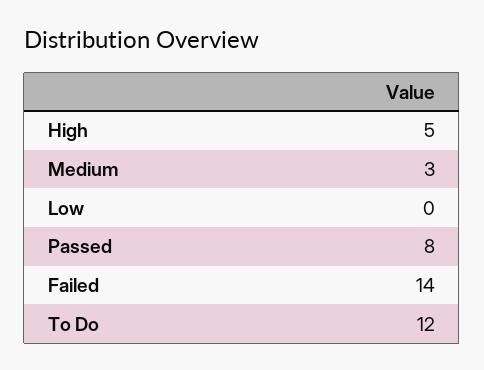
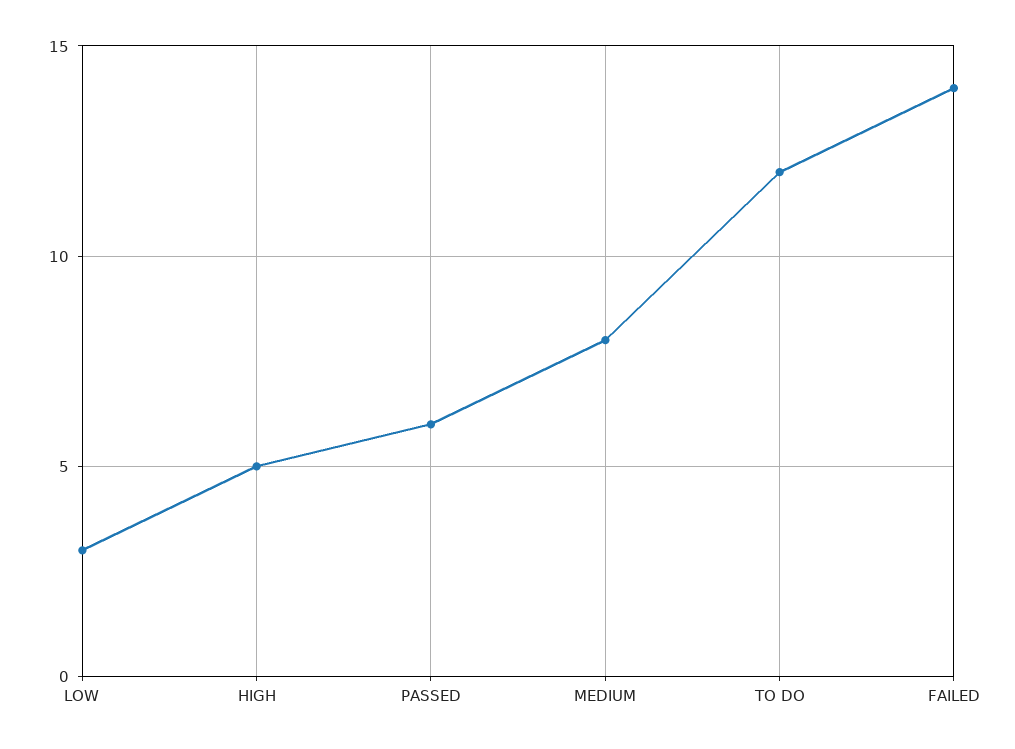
  {
    "High": 5,
-   "Medium": 3,
+   "Medium": 8,
-   "Low": 0,
+   "Low": 3,
-   "Passed": 8,
+   "Passed": 6,
    "Failed": 14,
    "To Do": 12
  }

